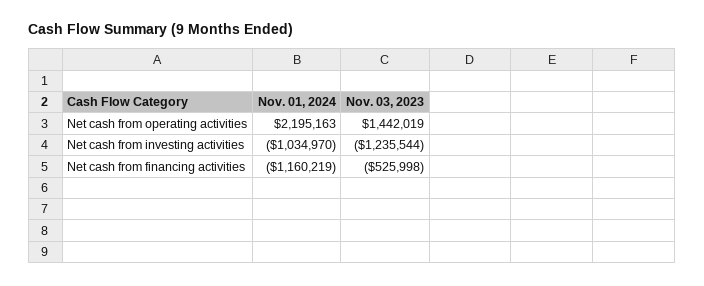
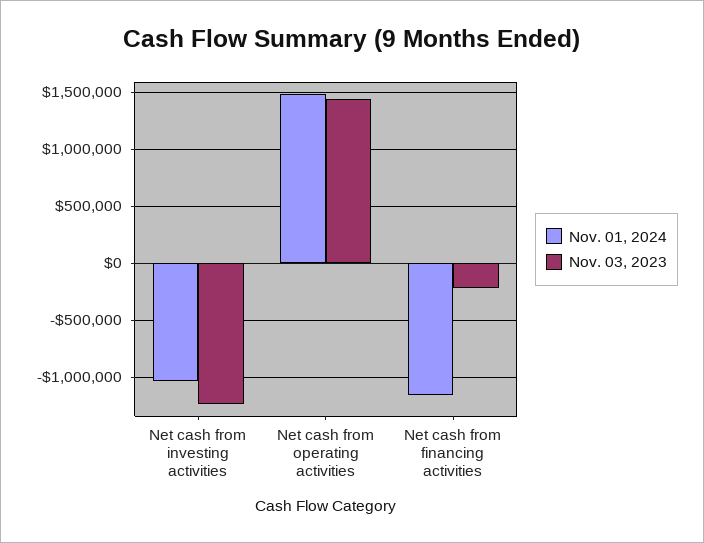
  {
    "Nov. 01, 2024": {
-     "Net cash from operating activities": 2195163,
+     "Net cash from operating activities": 1500000,
      "Net cash from investing activities": -1034970,
      "Net cash from financing activities": -1160219
    },
    "Nov. 03, 2023": {
      "Net cash from operating activities": 1442019,
      "Net cash from investing activities": -1235544,
-     "Net cash from financing activities": -525998
+     "Net cash from financing activities": -200000
    }
  }

